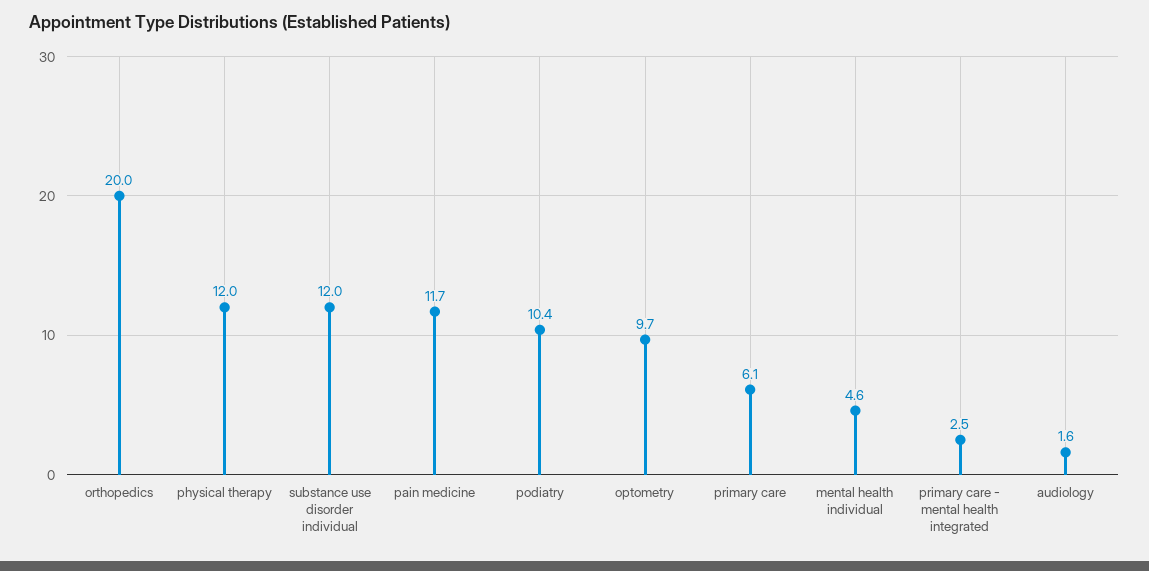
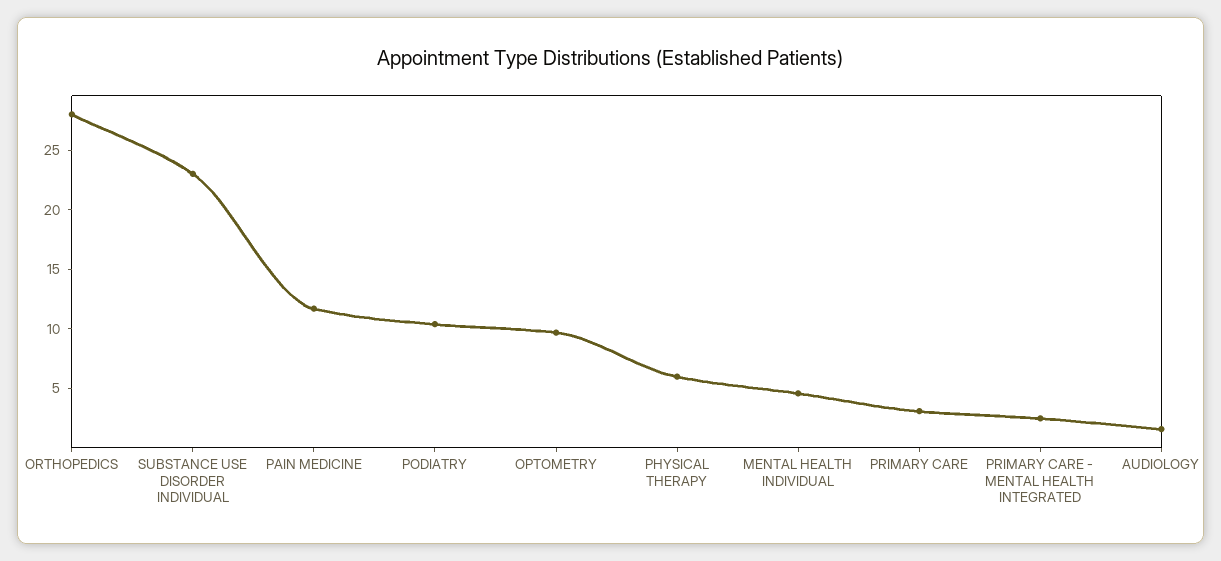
  {
-   "orthopedics": 20,
+   "orthopedics": 28,
-   "physical therapy": 12,
+   "physical therapy": 6,
-   "substance use disorder individual": 12,
+   "substance use disorder individual": 23,
    "pain medicine": 11.7,
    "podiatry": 10.4,
    "optometry": 9.7,
-   "primary care": 6.1,
+   "primary care": 3,
    "mental health individual": 4.6,
    "primary care - mental health integrated": 2.5,
    "audiology": 1.6
  }

